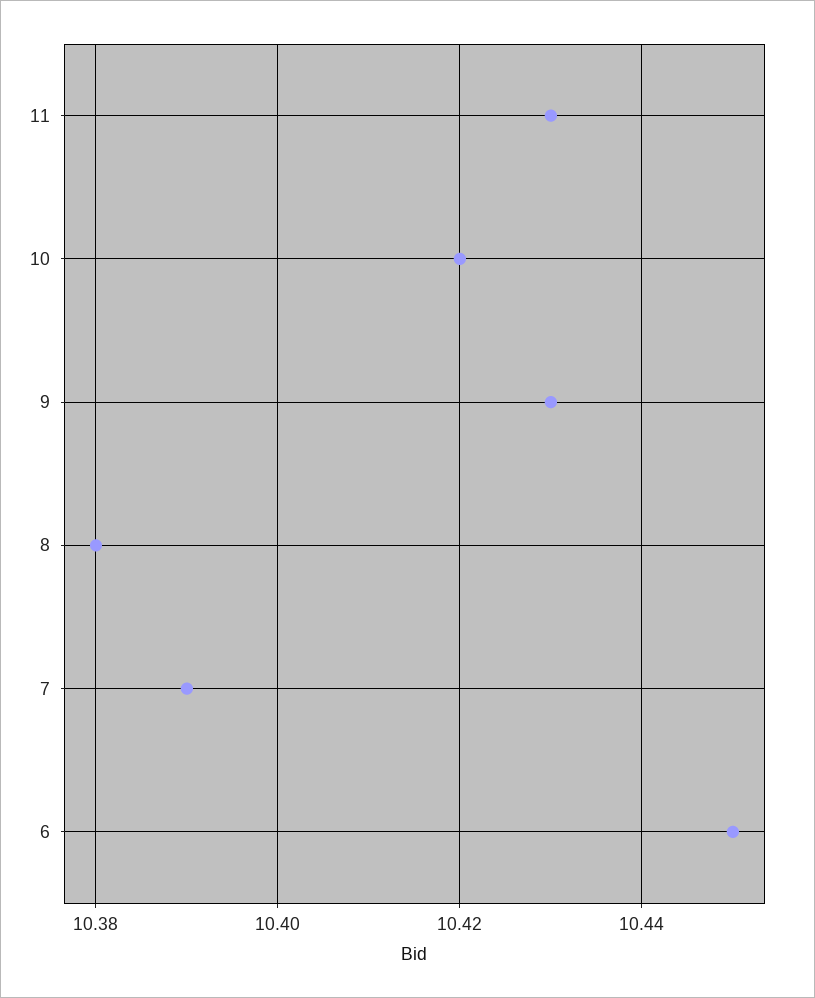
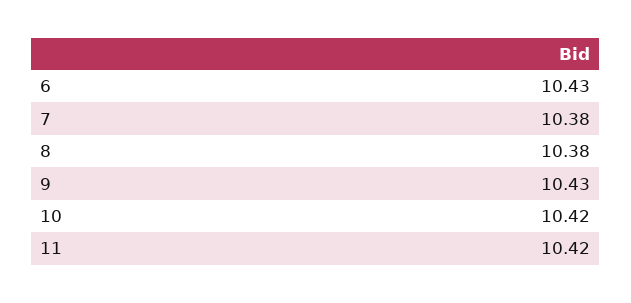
  {
-   "11": 10.43,
+   "11": 10.42,
    "10": 10.42,
    "9": 10.43,
    "8": 10.38,
-   "7": 10.39,
+   "7": 10.38,
-   "6": 10.45
+   "6": 10.43
  }

